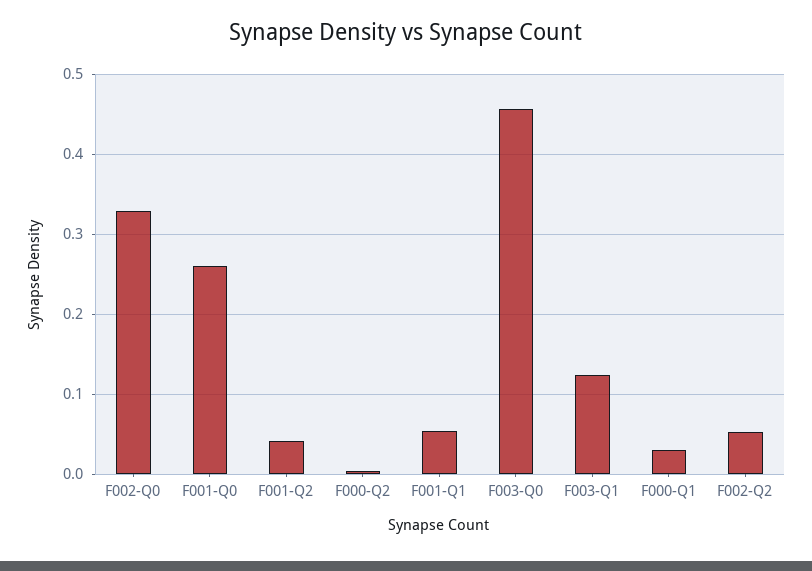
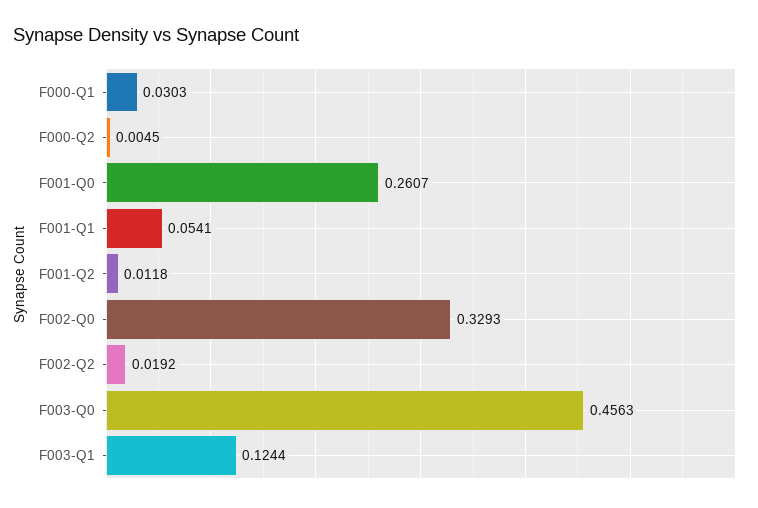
  {
    "F002-Q0": 0.3293,
    "F001-Q0": 0.2607,
-   "F001-Q2": 0.04,
+   "F001-Q2": 0.0118,
    "F000-Q2": 0.0045,
    "F001-Q1": 0.0541,
    "F003-Q0": 0.4563,
    "F003-Q1": 0.1244,
    "F000-Q1": 0.0303,
-   "F002-Q2": 0.05
+   "F002-Q2": 0.0192
  }

